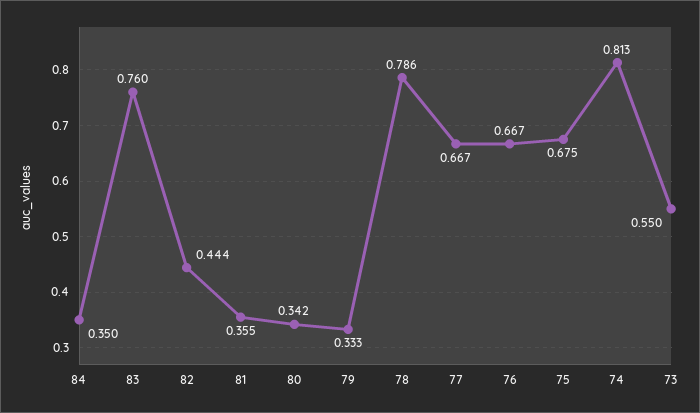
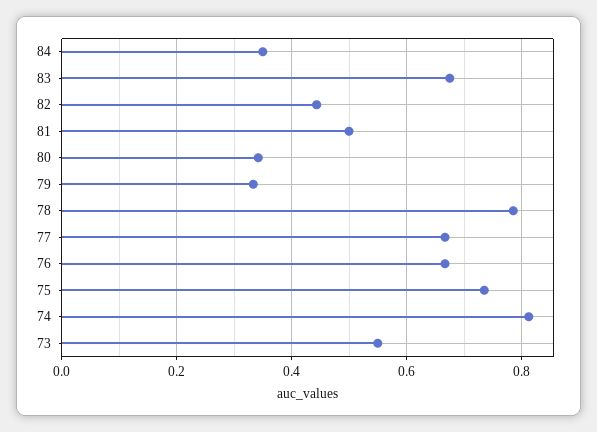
  {
    "84": 0.35,
-   "83": 0.76,
+   "83": 0.68,
    "82": 0.444,
-   "81": 0.355,
+   "81": 0.5,
    "80": 0.342,
    "79": 0.333,
    "78": 0.786,
    "77": 0.667,
    "76": 0.667,
-   "75": 0.675,
+   "75": 0.74,
    "74": 0.813,
    "73": 0.55
  }

